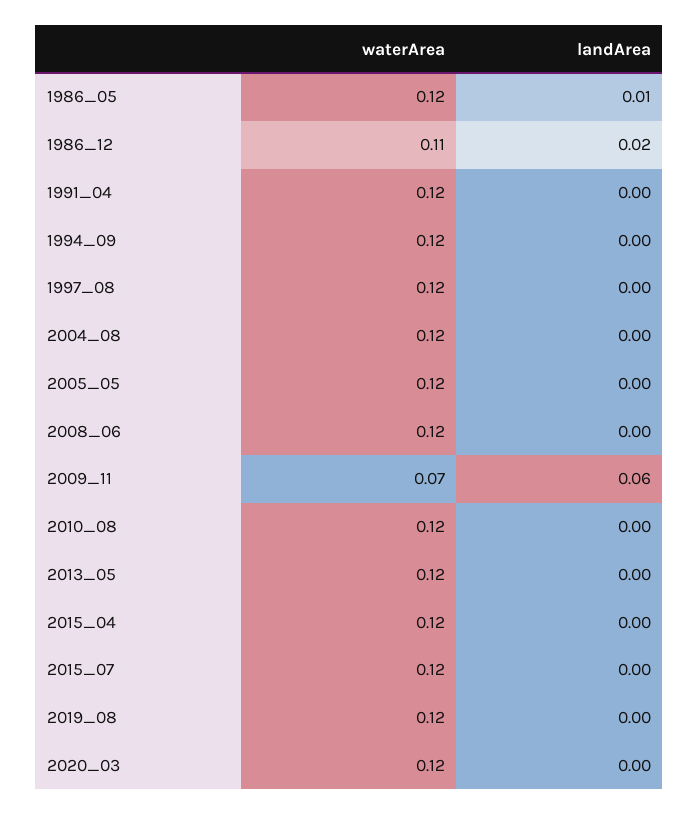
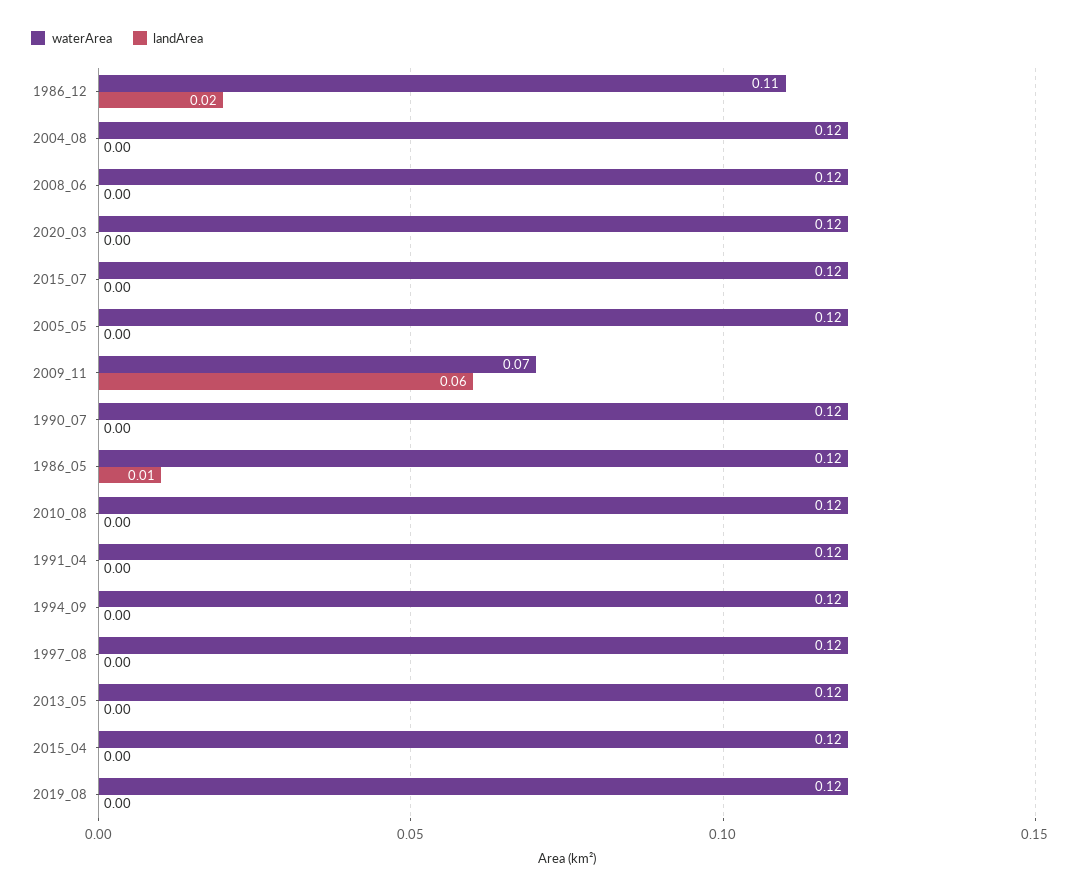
  {
    "waterArea": {
      "1986_05": 0.12,
      "1986_12": 0.11,
      "1991_04": 0.12,
      "1994_09": 0.12,
      "1997_08": 0.12,
      "2004_08": 0.12,
      "2005_05": 0.12,
      "2008_06": 0.12,
      "2009_11": 0.07,
      "2010_08": 0.12,
      "2013_05": 0.12,
      "2015_04": 0.12,
      "2015_07": 0.12,
      "2019_08": 0.12,
-     "2020_03": 0.12
+     "2020_03": 0.12,
+     "1990_07": 0.12
    },
    "landArea": {
      "1986_05": 0.01,
      "1986_12": 0.02,
      "1991_04": 0,
      "1994_09": 0,
      "1997_08": 0,
      "2004_08": 0,
      "2005_05": 0,
      "2008_06": 0,
      "2009_11": 0.06,
      "2010_08": 0,
      "2013_05": 0,
      "2015_04": 0,
      "2015_07": 0,
      "2019_08": 0,
-     "2020_03": 0
+     "2020_03": 0,
+     "1990_07": 0
    }
  }

